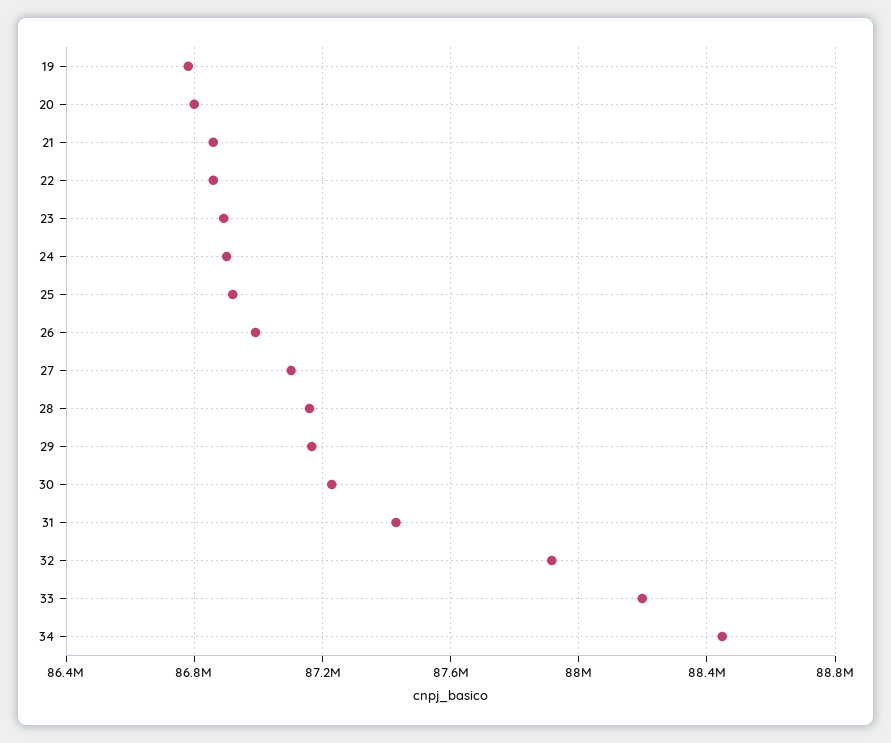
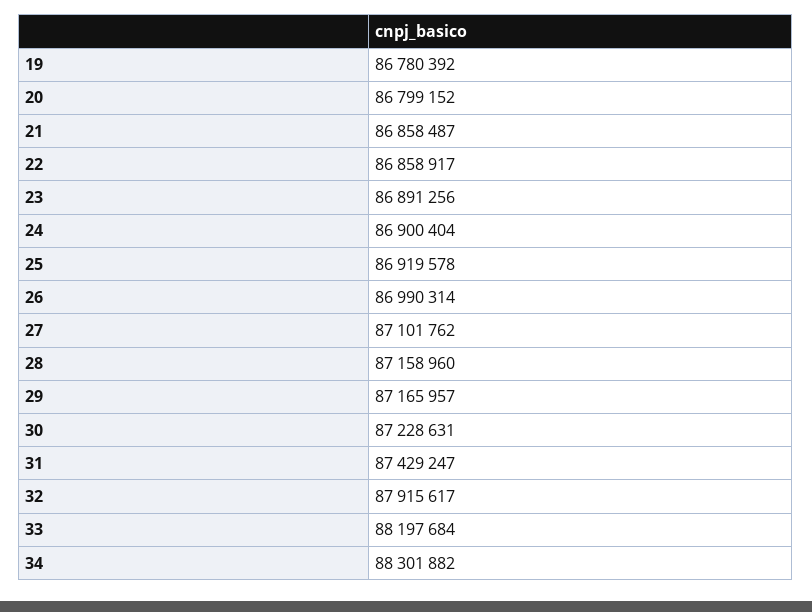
  {
    "19": 86780392,
    "20": 86799152,
    "21": 86858487,
    "22": 86858917,
    "23": 86891256,
    "24": 86900404,
    "25": 86919578,
    "26": 86990314,
    "27": 87101762,
    "28": 87158960,
    "29": 87165957,
    "30": 87228631,
    "31": 87429247,
    "32": 87915617,
    "33": 88197684,
-   "34": 88450000
+   "34": 88301882
  }

